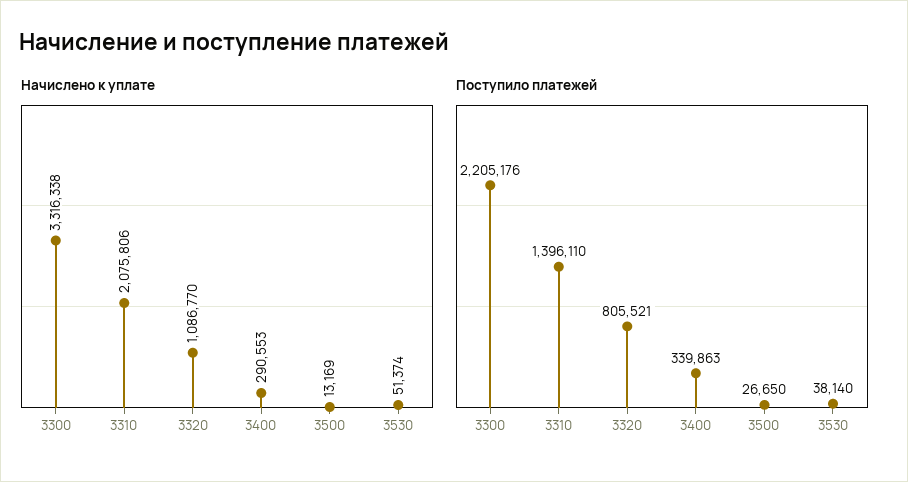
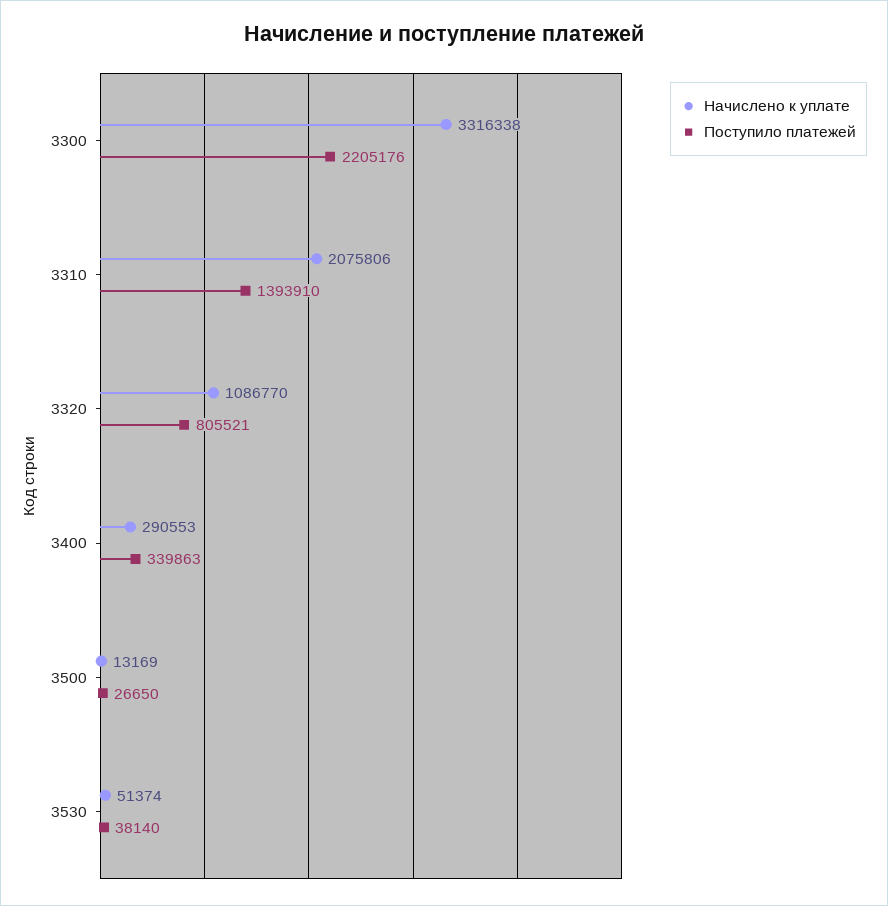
  {
    "Начислено к уплате": {
      "3300": 3316338,
      "3310": 2075806,
      "3320": 1086770,
      "3400": 290553,
      "3500": 13169,
      "3530": 51374
    },
    "Поступило платежей": {
      "3300": 2205176,
-     "3310": 1396110,
+     "3310": 1393910,
      "3320": 805521,
      "3400": 339863,
      "3500": 26650,
      "3530": 38140
    }
  }

